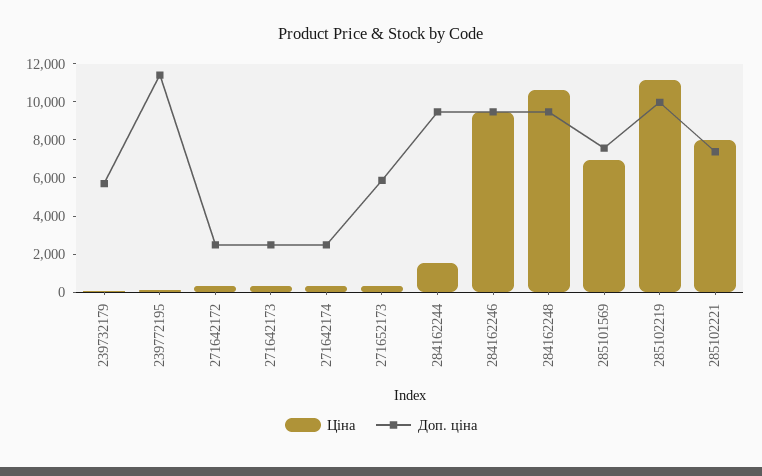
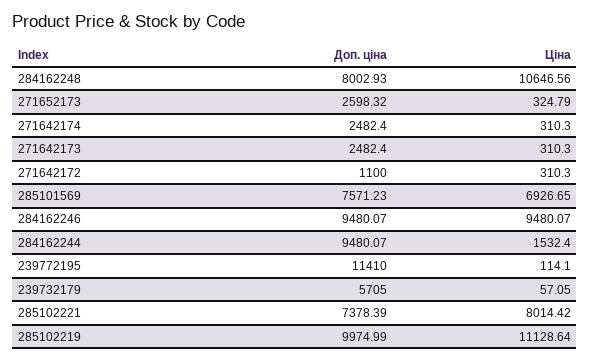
  {
    "Ціна": {
      "239732179": 57.05,
      "239772195": 114.1,
      "271642172": 310.3,
      "271642173": 310.3,
      "271642174": 310.3,
      "271652173": 324.79,
      "284162244": 1532.4,
      "284162246": 9480.07,
      "284162248": 10646.56,
      "285101569": 6926.65,
      "285102219": 11128.64,
      "285102221": 8014.42
    },
    "Доп. ціна": {
      "239732179": 5705,
      "239772195": 11410,
-     "271642172": 2500,
+     "271642172": 1100,
      "271642173": 2482.4,
      "271642174": 2482.4,
-     "271652173": 6000,
+     "271652173": 2598.32,
      "284162244": 9480.07,
      "284162246": 9480.07,
-     "284162248": 9500,
+     "284162248": 8002.93,
      "285101569": 7571.23,
      "285102219": 9974.99,
      "285102221": 7378.39
    }
  }

